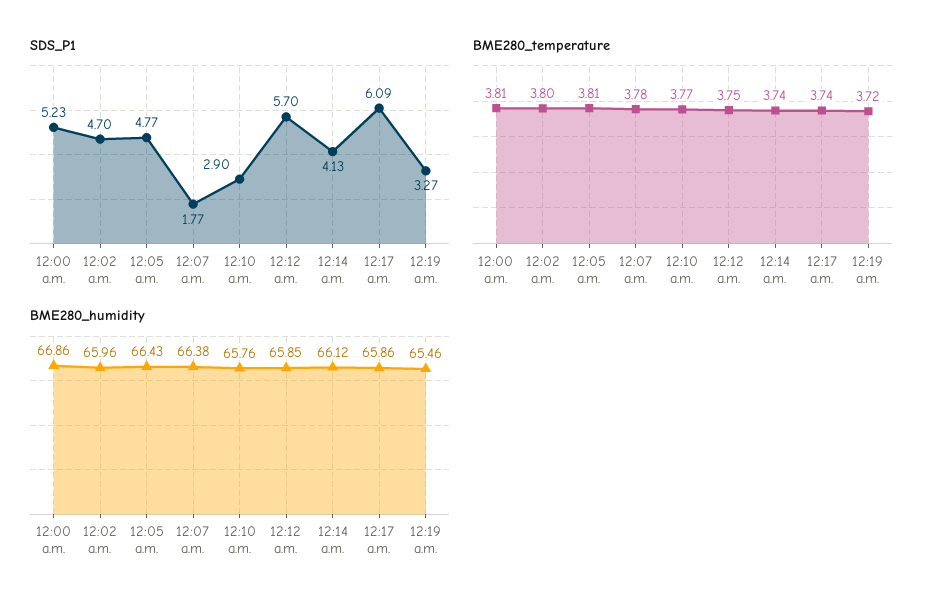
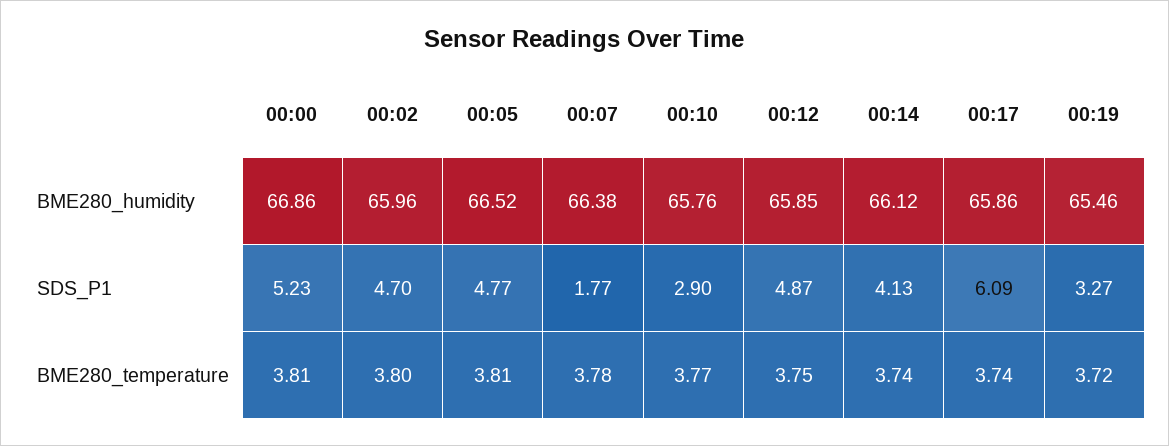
  {
    "SDS_P1": {
      "12:00 a.m.": 5.23,
      "12:02 a.m.": 4.7,
      "12:05 a.m.": 4.77,
      "12:07 a.m.": 1.77,
      "12:10 a.m.": 2.9,
-     "12:12 a.m.": 5.7,
+     "12:12 a.m.": 4.87,
      "12:14 a.m.": 4.13,
      "12:17 a.m.": 6.09,
      "12:19 a.m.": 3.27
    },
    "BME280_temperature": {
      "12:00 a.m.": 3.81,
      "12:02 a.m.": 3.8,
      "12:05 a.m.": 3.81,
      "12:07 a.m.": 3.78,
      "12:10 a.m.": 3.77,
      "12:12 a.m.": 3.75,
      "12:14 a.m.": 3.74,
      "12:17 a.m.": 3.74,
      "12:19 a.m.": 3.72
    },
    "BME280_humidity": {
      "12:00 a.m.": 66.86,
      "12:02 a.m.": 65.96,
-     "12:05 a.m.": 66.43,
+     "12:05 a.m.": 66.52,
      "12:07 a.m.": 66.38,
      "12:10 a.m.": 65.76,
      "12:12 a.m.": 65.85,
      "12:14 a.m.": 66.12,
      "12:17 a.m.": 65.86,
      "12:19 a.m.": 65.46
    }
  }

